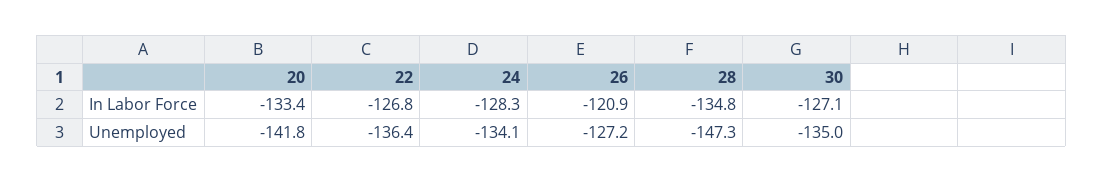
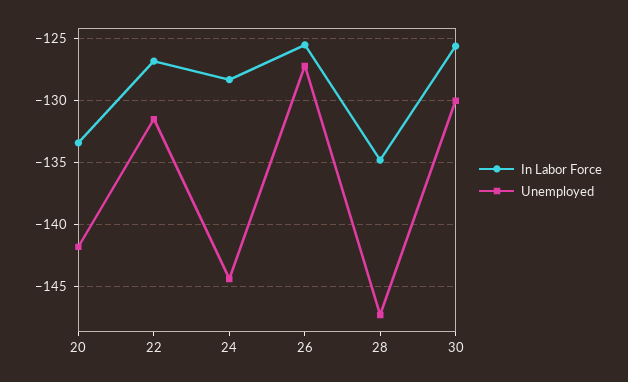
  {
    "In Labor Force": {
      "20": -133.4,
      "22": -126.8,
      "24": -128.3,
-     "26": -120.9,
+     "26": -125.5,
      "28": -134.8,
-     "30": -127.1
+     "30": -125.5
    },
    "Unemployed": {
      "20": -141.8,
-     "22": -136.4,
+     "22": -131.5,
-     "24": -134.1,
+     "24": -144.5,
      "26": -127.2,
      "28": -147.3,
-     "30": -135
+     "30": -130
    }
  }

